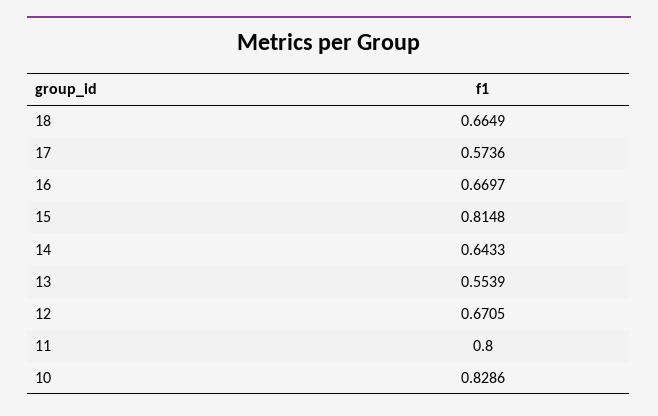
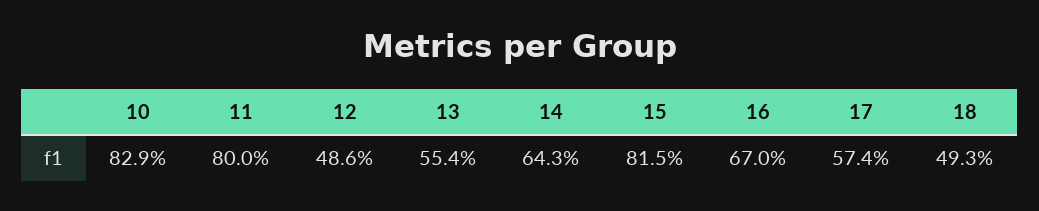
  {
-   "18": 0.6649,
+   "18": 0.493,
    "17": 0.5736,
    "16": 0.6697,
    "15": 0.8148,
    "14": 0.6433,
    "13": 0.5539,
-   "12": 0.6705,
+   "12": 0.486,
    "11": 0.8,
    "10": 0.8286
  }

